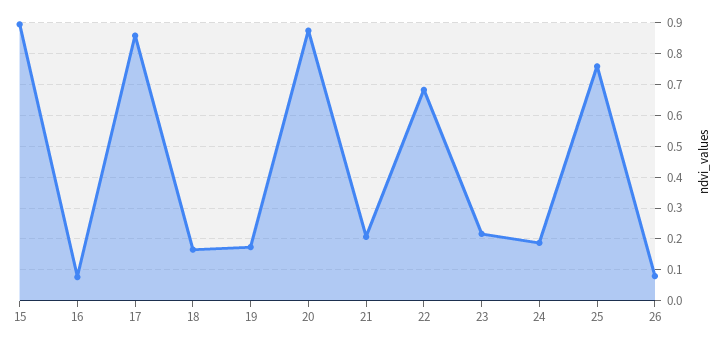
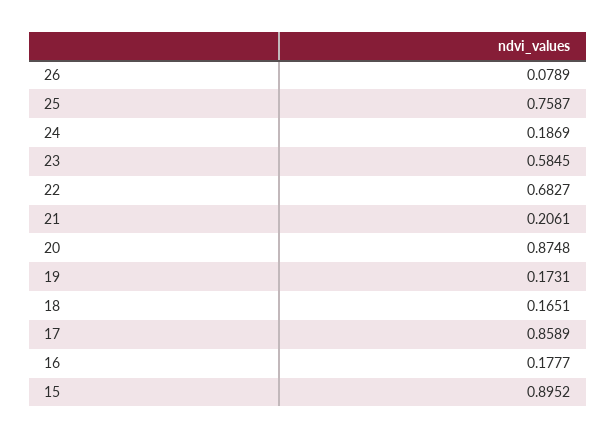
  {
    "15": 0.8952,
-   "16": 0.08,
+   "16": 0.1777,
    "17": 0.8589,
    "18": 0.1651,
    "19": 0.1731,
    "20": 0.8748,
    "21": 0.2061,
    "22": 0.6827,
-   "23": 0.22,
+   "23": 0.5845,
    "24": 0.1869,
    "25": 0.7587,
    "26": 0.0789
  }

